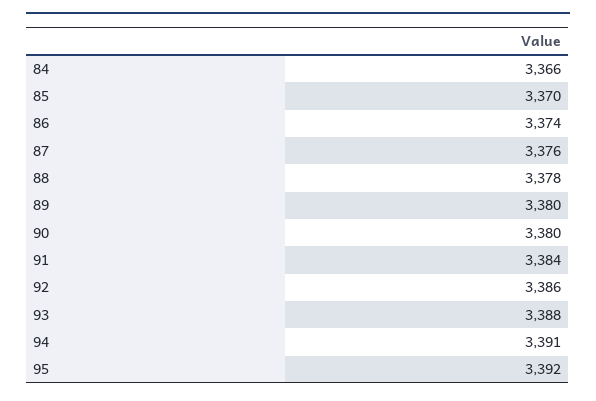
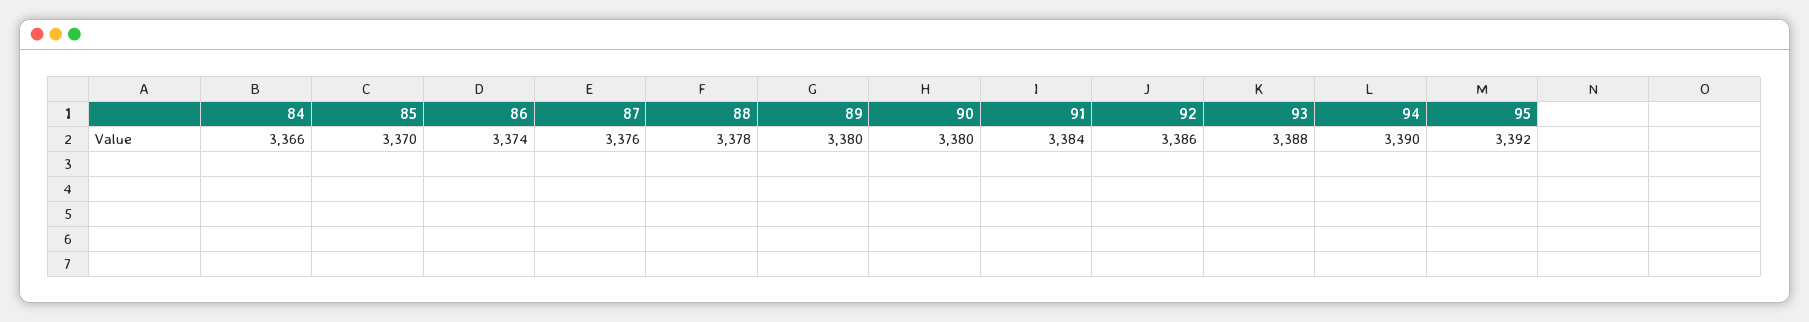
  {
    "84": 3366,
    "85": 3370,
    "86": 3374,
    "87": 3376,
    "88": 3378,
    "89": 3380,
    "90": 3380,
    "91": 3384,
    "92": 3386,
    "93": 3388,
-   "94": 3391,
+   "94": 3390,
    "95": 3392
  }

